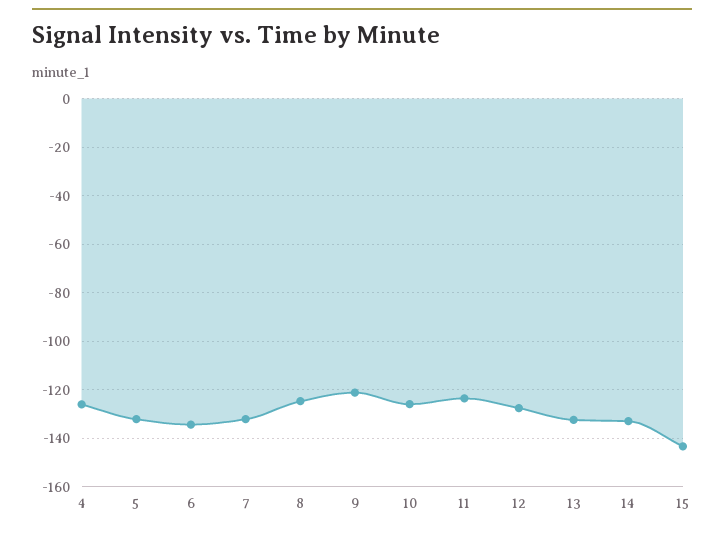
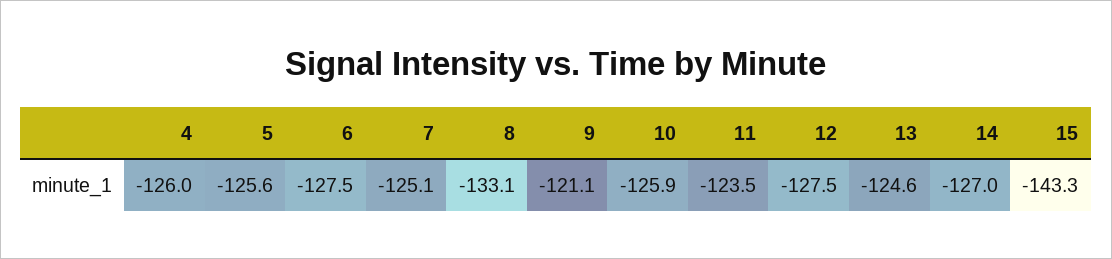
  {
    "4": -126,
-   "5": -132.5,
+   "5": -125.6,
-   "6": -135,
+   "6": -127.5,
-   "7": -132.5,
+   "7": -125.1,
-   "8": -125,
+   "8": -133.1,
    "9": -121.1,
    "10": -125.9,
    "11": -123.5,
    "12": -127.5,
-   "13": -132.5,
+   "13": -124.6,
-   "14": -132.5,
+   "14": -127,
    "15": -143.3
  }

